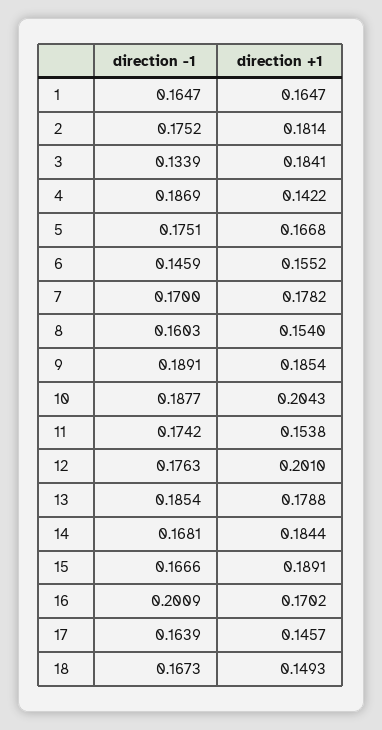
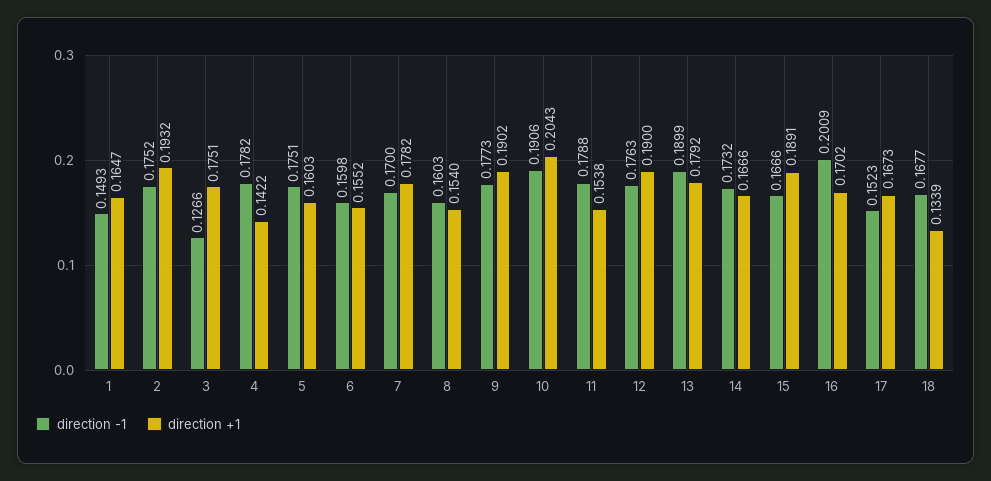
  {
    "direction -1": {
-     "1": 0.1647,
+     "1": 0.1493,
      "2": 0.1752,
-     "3": 0.1339,
+     "3": 0.1266,
-     "4": 0.1869,
+     "4": 0.1782,
      "5": 0.1751,
-     "6": 0.1459,
+     "6": 0.1598,
      "7": 0.17,
      "8": 0.1603,
-     "9": 0.1891,
+     "9": 0.1773,
-     "10": 0.1877,
+     "10": 0.1906,
-     "11": 0.1742,
+     "11": 0.1788,
      "12": 0.1763,
-     "13": 0.1854,
+     "13": 0.1899,
-     "14": 0.1681,
+     "14": 0.1732,
      "15": 0.1666,
      "16": 0.2009,
-     "17": 0.1639,
+     "17": 0.1523,
-     "18": 0.1673
+     "18": 0.1677
    },
    "direction +1": {
      "1": 0.1647,
-     "2": 0.1814,
+     "2": 0.1932,
-     "3": 0.1841,
+     "3": 0.1751,
      "4": 0.1422,
-     "5": 0.1668,
+     "5": 0.1603,
      "6": 0.1552,
      "7": 0.1782,
      "8": 0.154,
-     "9": 0.1854,
+     "9": 0.1902,
      "10": 0.2043,
      "11": 0.1538,
-     "12": 0.201,
+     "12": 0.19,
-     "13": 0.1788,
+     "13": 0.1792,
-     "14": 0.1844,
+     "14": 0.1666,
      "15": 0.1891,
      "16": 0.1702,
-     "17": 0.1457,
+     "17": 0.1673,
-     "18": 0.1493
+     "18": 0.1339
    }
  }

